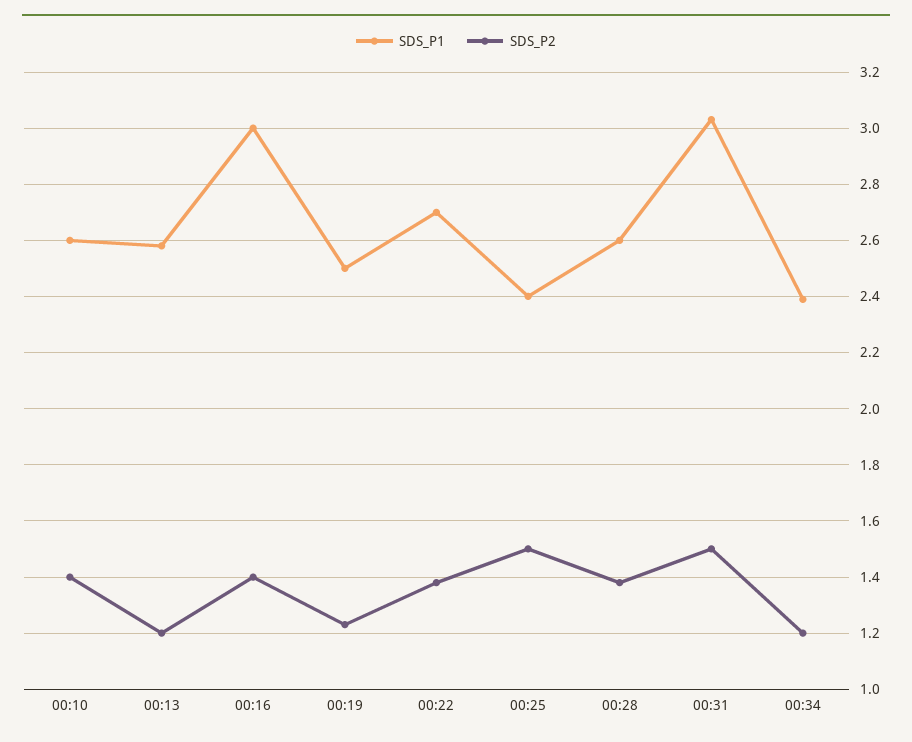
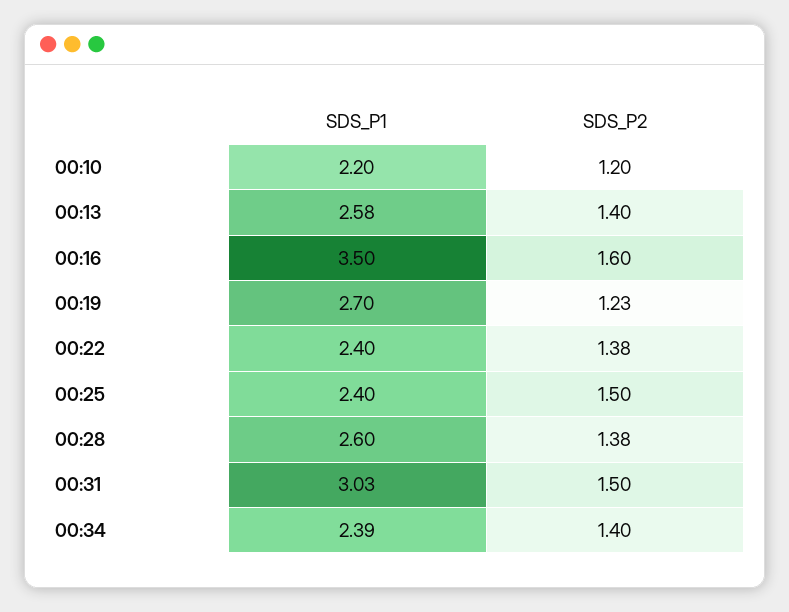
  {
    "SDS_P1": {
-     "00:10": 2.6,
+     "00:10": 2.2,
      "00:13": 2.58,
-     "00:16": 3,
+     "00:16": 3.5,
-     "00:19": 2.5,
+     "00:19": 2.7,
-     "00:22": 2.7,
+     "00:22": 2.4,
      "00:25": 2.4,
      "00:28": 2.6,
      "00:31": 3.03,
      "00:34": 2.39
    },
    "SDS_P2": {
-     "00:10": 1.4,
+     "00:10": 1.2,
-     "00:13": 1.2,
+     "00:13": 1.4,
-     "00:16": 1.4,
+     "00:16": 1.6,
      "00:19": 1.23,
      "00:22": 1.38,
      "00:25": 1.5,
      "00:28": 1.38,
      "00:31": 1.5,
-     "00:34": 1.2
+     "00:34": 1.4
    }
  }

